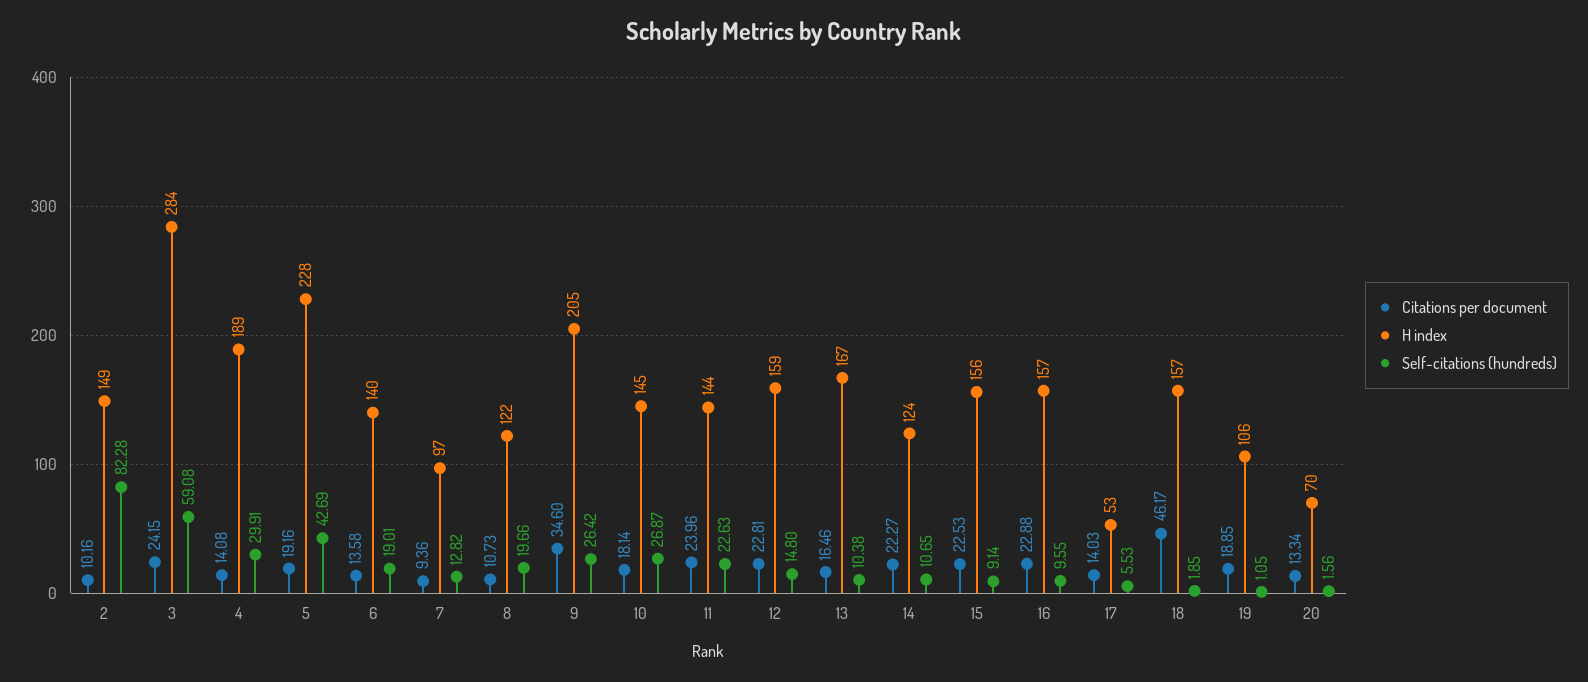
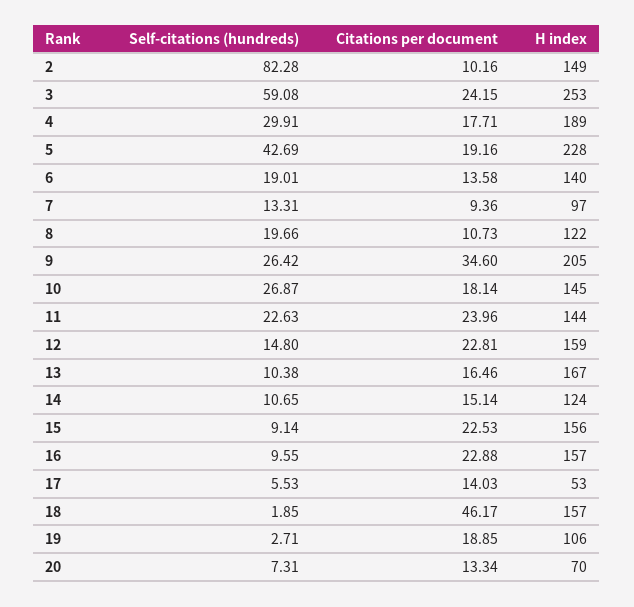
  {
    "Citations per document": {
      "2": 10.16,
      "3": 24.15,
-     "4": 14.08,
+     "4": 17.71,
      "5": 19.16,
      "6": 13.58,
      "7": 9.36,
      "8": 10.73,
      "9": 34.6,
      "10": 18.14,
      "11": 23.96,
      "12": 22.81,
      "13": 16.46,
-     "14": 22.27,
+     "14": 15.14,
      "15": 22.53,
      "16": 22.88,
      "17": 14.03,
      "18": 46.17,
      "19": 18.85,
      "20": 13.34
    },
    "H index": {
      "2": 149,
-     "3": 284,
+     "3": 253,
      "4": 189,
      "5": 228,
      "6": 140,
      "7": 97,
      "8": 122,
      "9": 205,
      "10": 145,
      "11": 144,
      "12": 159,
      "13": 167,
      "14": 124,
      "15": 156,
      "16": 157,
      "17": 53,
      "18": 157,
      "19": 106,
      "20": 70
    },
    "Self-citations (hundreds)": {
      "2": 82.28,
      "3": 59.08,
      "4": 29.91,
      "5": 42.69,
      "6": 19.01,
-     "7": 12.82,
+     "7": 13.31,
      "8": 19.66,
      "9": 26.42,
      "10": 26.87,
      "11": 22.63,
      "12": 14.8,
      "13": 10.38,
      "14": 10.65,
      "15": 9.14,
      "16": 9.55,
      "17": 5.53,
      "18": 1.85,
-     "19": 1.05,
+     "19": 2.71,
-     "20": 1.56
+     "20": 7.31
    }
  }

